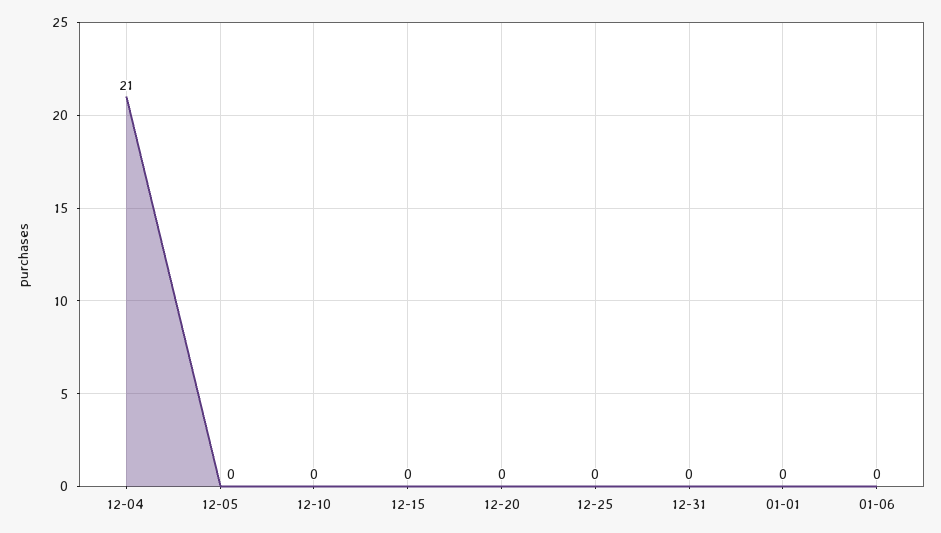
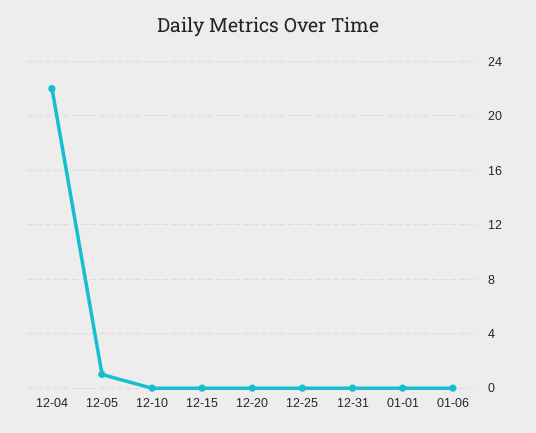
  {
-   "12-04": 21,
+   "12-04": 22,
-   "12-05": 0,
+   "12-05": 1,
    "12-10": 0,
    "12-15": 0,
    "12-20": 0,
    "12-25": 0,
    "12-31": 0,
    "01-01": 0,
    "01-06": 0
  }

